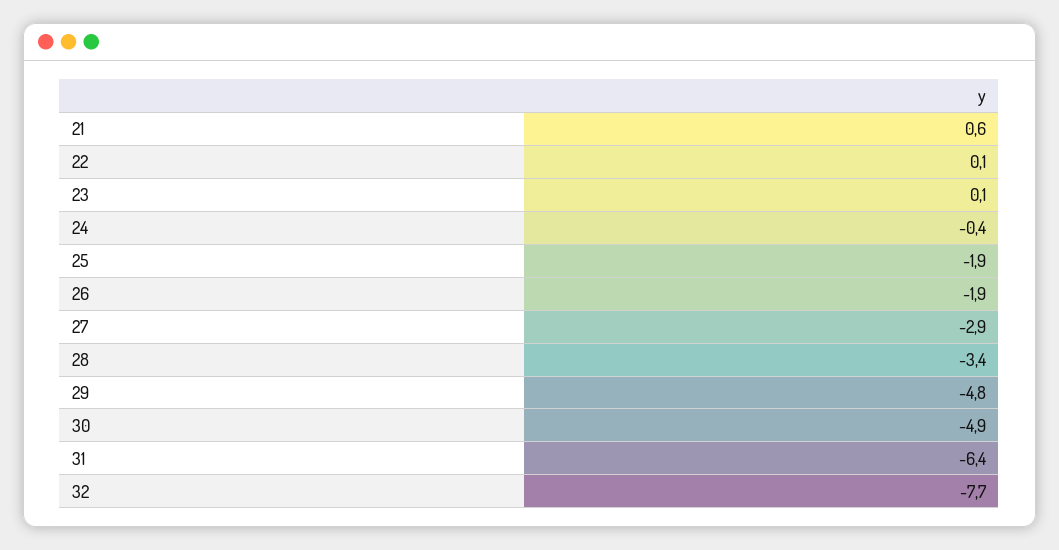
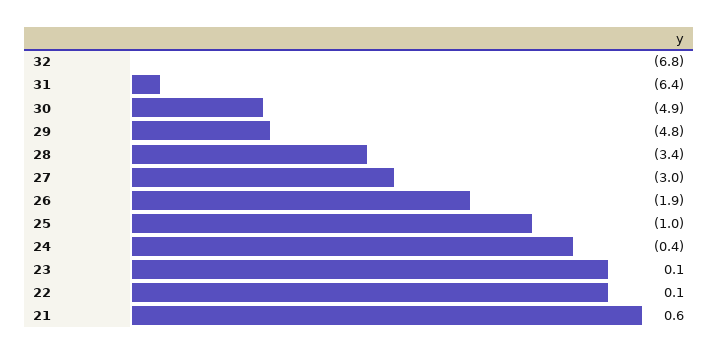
  {
    "21": 0.6,
    "22": 0.1,
    "23": 0.1,
    "24": -0.4,
-   "25": -1.9,
+   "25": -1,
    "26": -1.9,
-   "27": -2.9,
+   "27": -3,
    "28": -3.4,
    "29": -4.8,
    "30": -4.9,
    "31": -6.4,
-   "32": -7.7
+   "32": -6.8
  }

